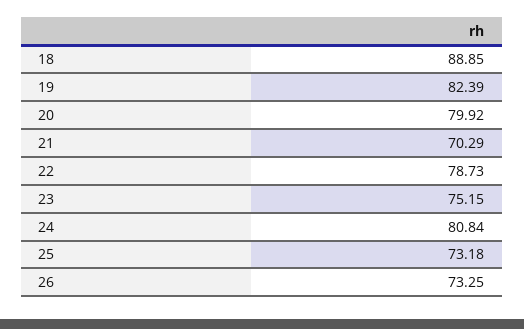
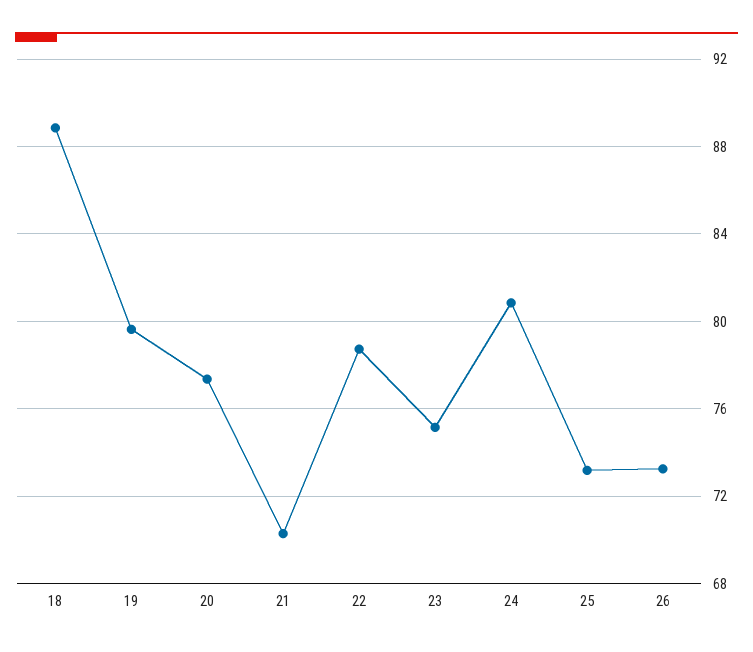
  {
    "18": 88.85,
-   "19": 82.39,
+   "19": 79.5,
-   "20": 79.92,
+   "20": 77.5,
    "21": 70.29,
    "22": 78.73,
    "23": 75.15,
    "24": 80.84,
    "25": 73.18,
    "26": 73.25
  }

